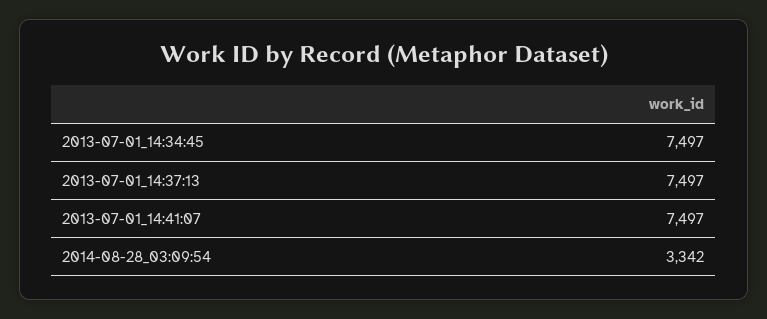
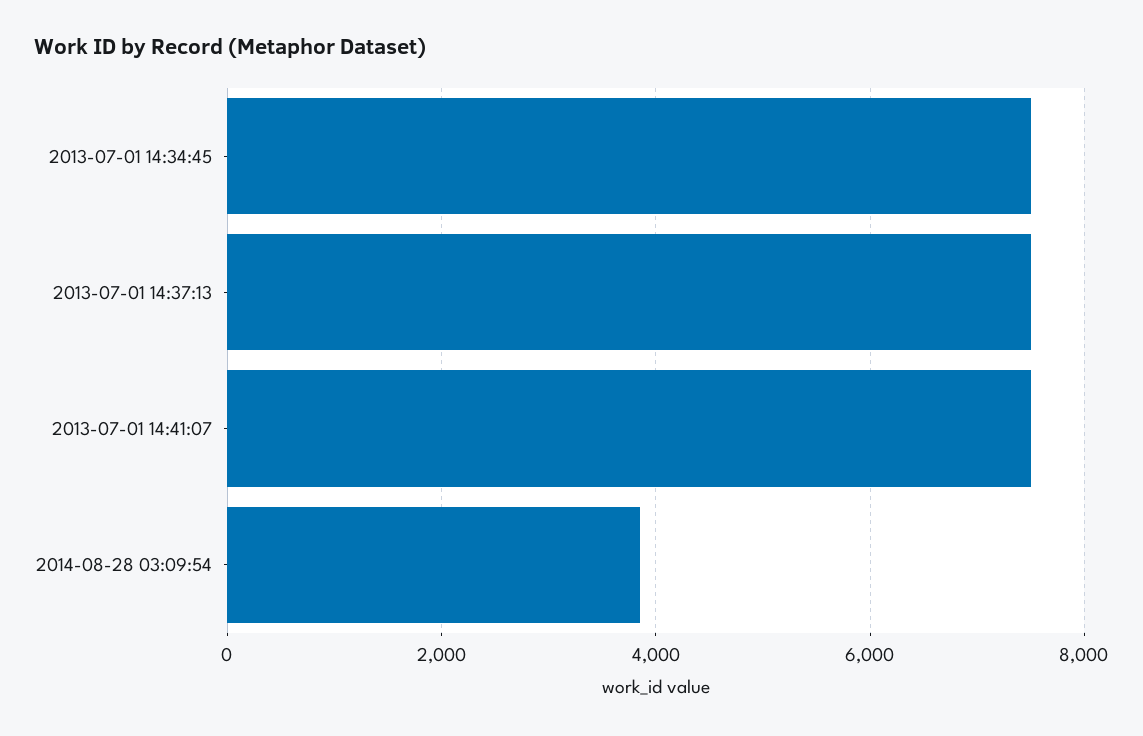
  {
    "2013-07-01_14:34:45": 7497,
    "2013-07-01_14:37:13": 7497,
    "2013-07-01_14:41:07": 7497,
-   "2014-08-28_03:09:54": 3342
+   "2014-08-28_03:09:54": 3800
  }

